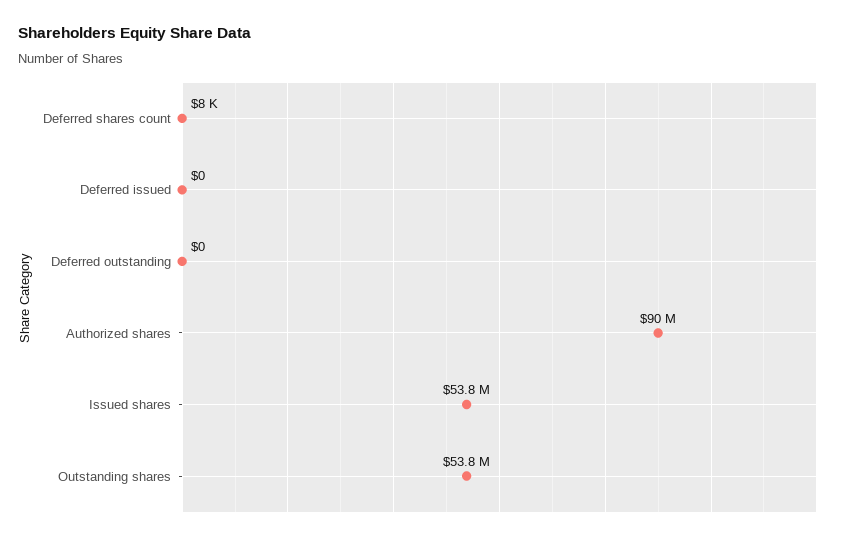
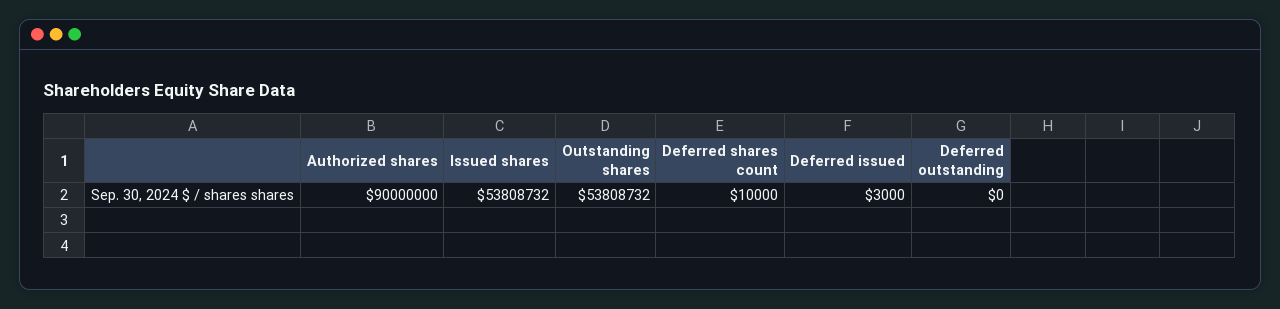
  {
-   "Deferred shares count": 8000,
+   "Deferred shares count": 10000,
-   "Deferred issued": 0,
+   "Deferred issued": 3000,
    "Deferred outstanding": 0,
    "Authorized shares": 90000000,
    "Issued shares": 53808732,
    "Outstanding shares": 53808732
  }

